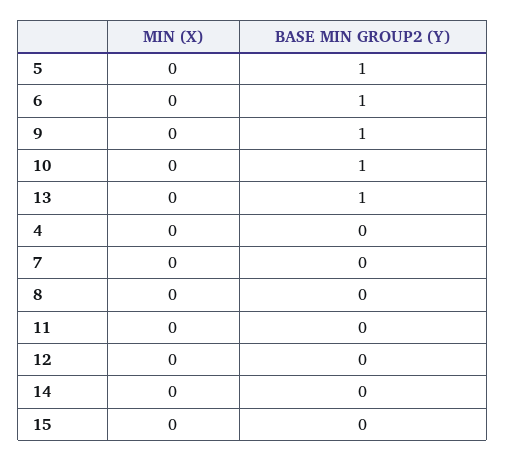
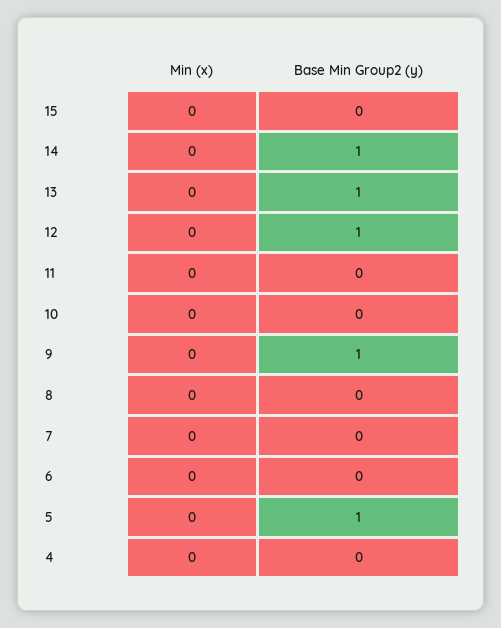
  {
    "MIN (X)": {
      "5": 0,
      "6": 0,
      "9": 0,
      "10": 0,
      "13": 0,
      "4": 0,
      "7": 0,
      "8": 0,
      "11": 0,
      "12": 0,
      "14": 0,
      "15": 0
    },
    "BASE MIN GROUP2 (Y)": {
      "5": 1,
-     "6": 1,
+     "6": 0,
      "9": 1,
-     "10": 1,
+     "10": 0,
      "13": 1,
      "4": 0,
      "7": 0,
      "8": 0,
      "11": 0,
-     "12": 0,
+     "12": 1,
-     "14": 0,
+     "14": 1,
      "15": 0
    }
  }

